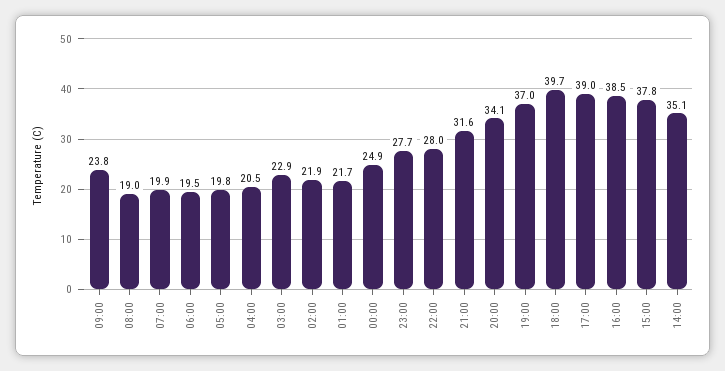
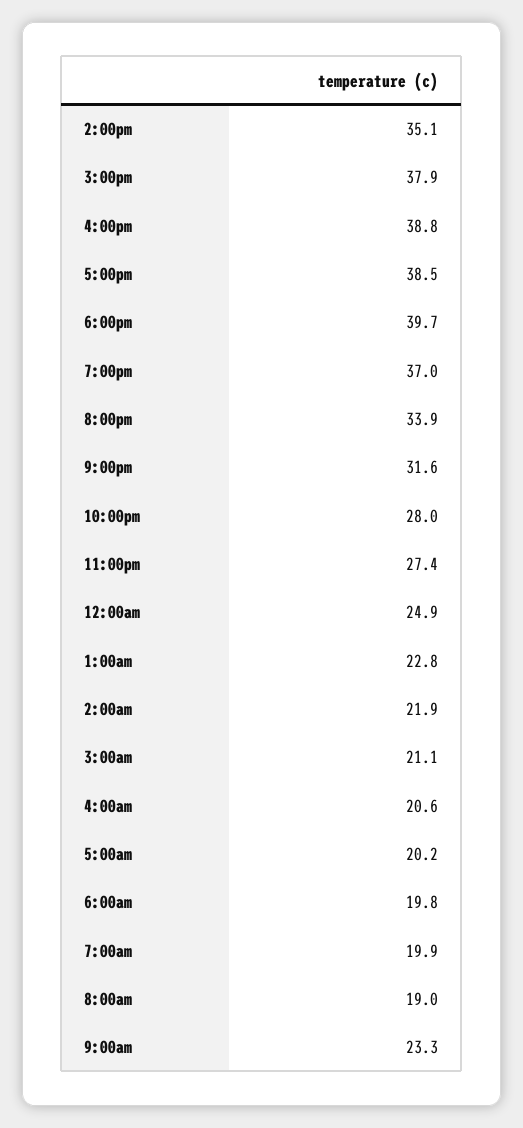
  {
-   "09:00": 23.8,
+   "09:00": 23.3,
    "08:00": 19,
    "07:00": 19.9,
-   "06:00": 19.5,
+   "06:00": 19.8,
-   "05:00": 19.8,
+   "05:00": 20.2,
-   "04:00": 20.5,
+   "04:00": 20.6,
-   "03:00": 22.9,
+   "03:00": 21.1,
    "02:00": 21.9,
-   "01:00": 21.7,
+   "01:00": 22.8,
    "00:00": 24.9,
-   "23:00": 27.7,
+   "23:00": 27.4,
    "22:00": 28,
    "21:00": 31.6,
-   "20:00": 34.1,
+   "20:00": 33.9,
    "19:00": 37,
    "18:00": 39.7,
-   "17:00": 39,
+   "17:00": 38.5,
-   "16:00": 38.5,
+   "16:00": 38.8,
-   "15:00": 37.8,
+   "15:00": 37.9,
    "14:00": 35.1
  }

